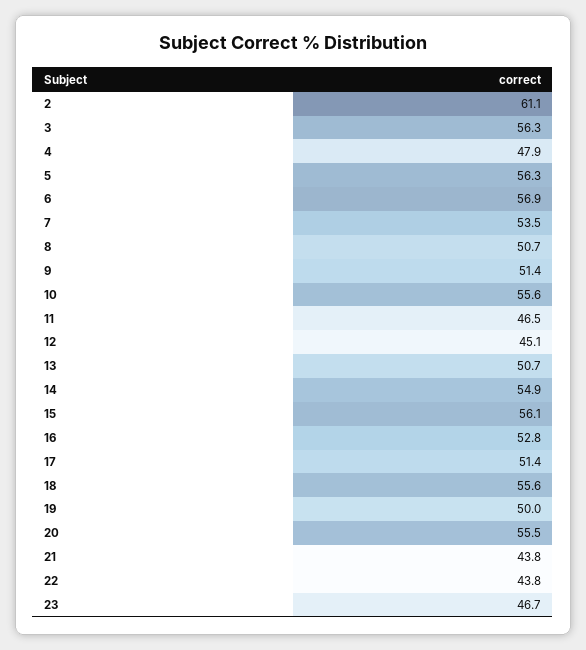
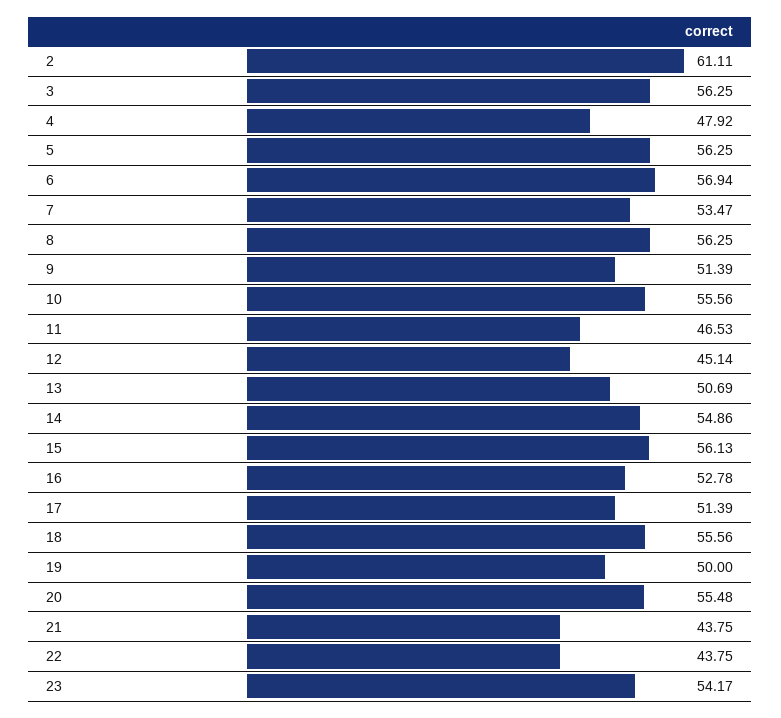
  {
    "2": 61.11,
    "3": 56.25,
    "4": 47.92,
    "5": 56.25,
    "6": 56.94,
    "7": 53.47,
-   "8": 50.7,
+   "8": 56.25,
    "9": 51.39,
    "10": 55.56,
    "11": 46.53,
    "12": 45.14,
    "13": 50.69,
    "14": 54.86,
    "15": 56.13,
    "16": 52.78,
    "17": 51.39,
    "18": 55.56,
    "19": 50,
    "20": 55.48,
    "21": 43.75,
    "22": 43.75,
-   "23": 46.7
+   "23": 54.17
  }

